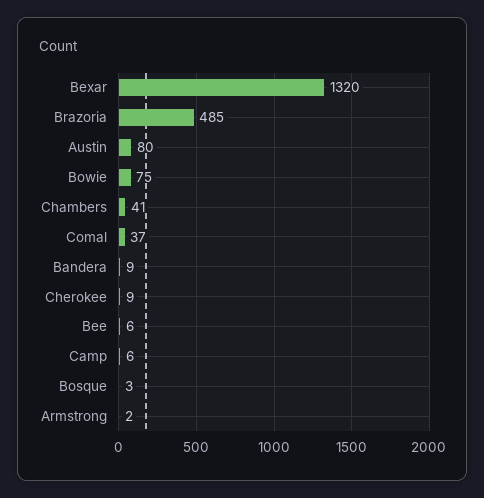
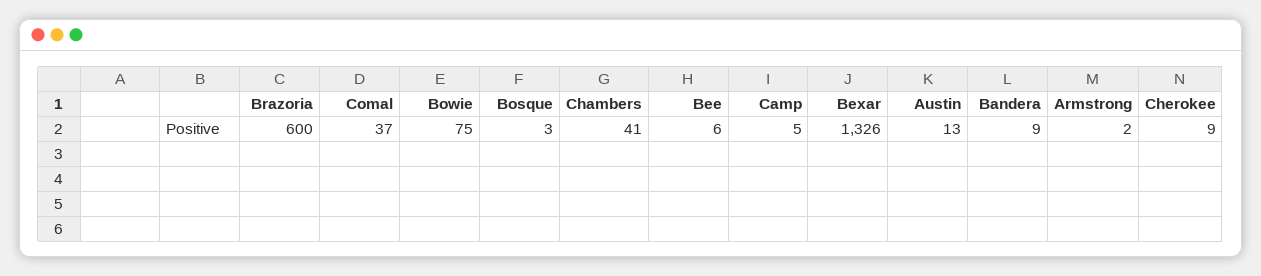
  {
-   "Bexar": 1320,
+   "Bexar": 1326,
-   "Brazoria": 485,
+   "Brazoria": 600,
-   "Austin": 80,
+   "Austin": 13,
    "Bowie": 75,
    "Chambers": 41,
    "Comal": 37,
    "Bandera": 9,
    "Cherokee": 9,
    "Bee": 6,
-   "Camp": 6,
+   "Camp": 5,
    "Bosque": 3,
    "Armstrong": 2
  }

